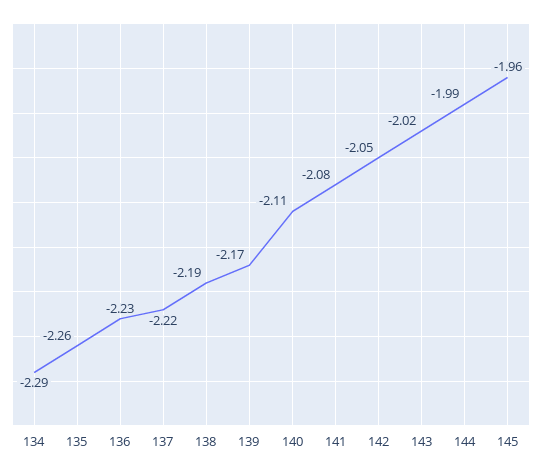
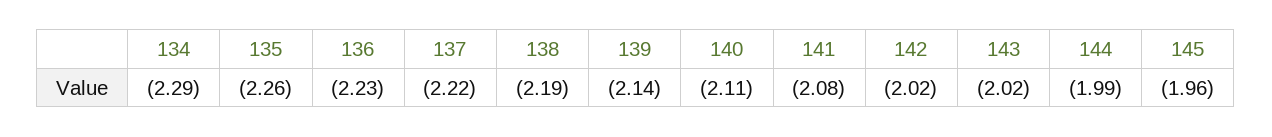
  {
    "134": -2.29,
    "135": -2.26,
    "136": -2.23,
    "137": -2.22,
    "138": -2.19,
-   "139": -2.17,
+   "139": -2.14,
    "140": -2.11,
    "141": -2.08,
-   "142": -2.05,
+   "142": -2.02,
    "143": -2.02,
    "144": -1.99,
    "145": -1.96
  }

